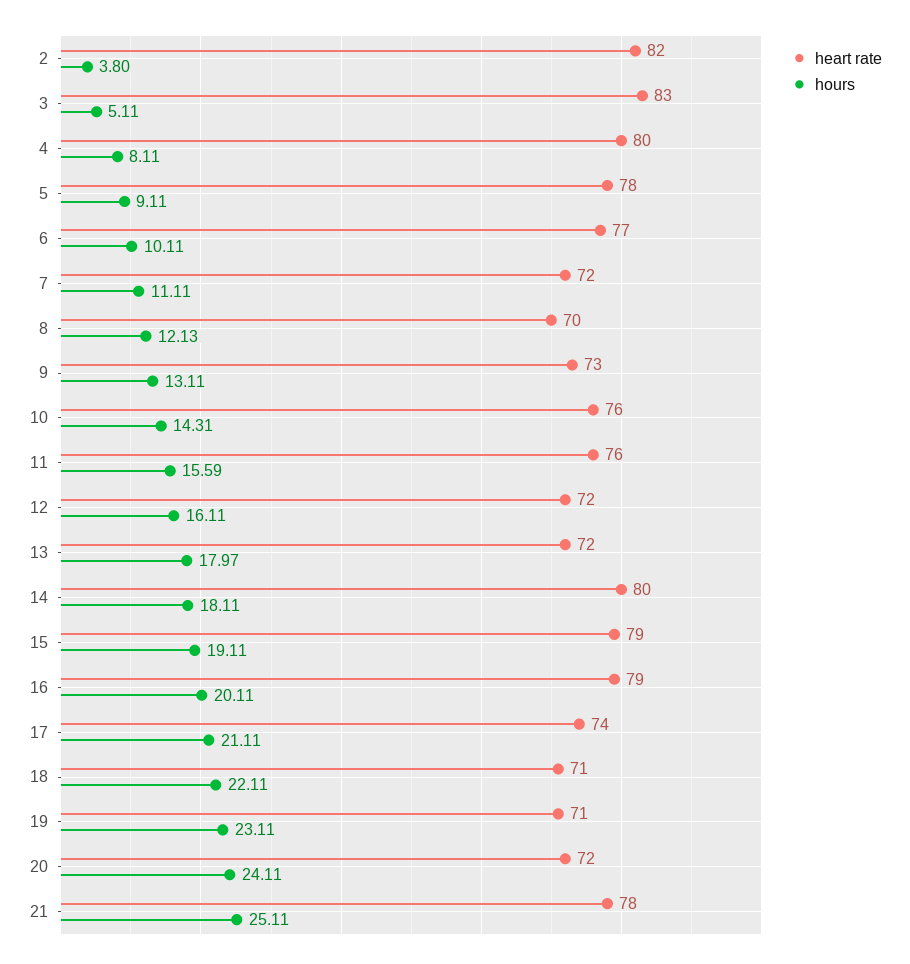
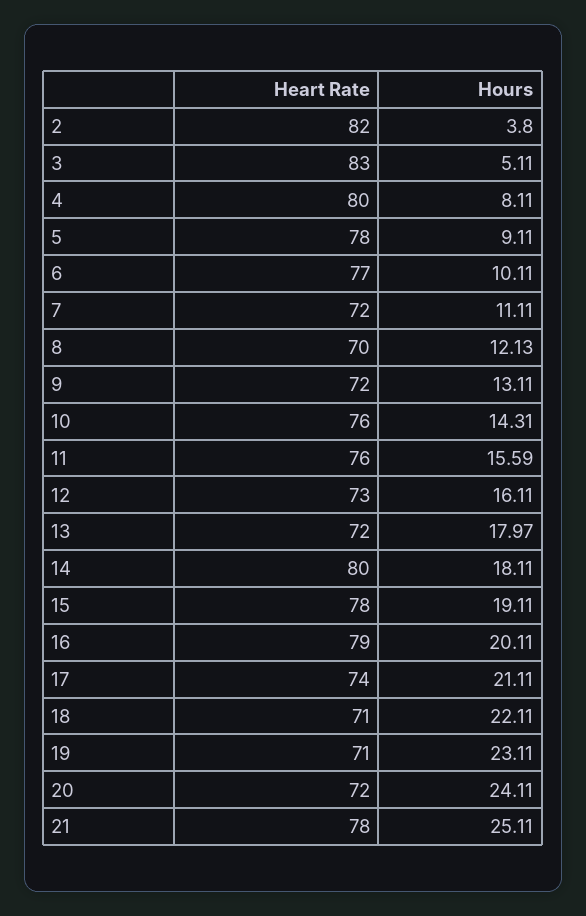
  {
    "heart rate": {
      "2": 82,
      "3": 83,
      "4": 80,
      "5": 78,
      "6": 77,
      "7": 72,
      "8": 70,
-     "9": 73,
+     "9": 72,
      "10": 76,
      "11": 76,
-     "12": 72,
+     "12": 73,
      "13": 72,
      "14": 80,
-     "15": 79,
+     "15": 78,
      "16": 79,
      "17": 74,
      "18": 71,
      "19": 71,
      "20": 72,
      "21": 78
    },
    "hours": {
      "2": 3.8,
      "3": 5.11,
      "4": 8.11,
      "5": 9.11,
      "6": 10.11,
      "7": 11.11,
      "8": 12.13,
      "9": 13.11,
      "10": 14.31,
      "11": 15.59,
      "12": 16.11,
      "13": 17.97,
      "14": 18.11,
      "15": 19.11,
      "16": 20.11,
      "17": 21.11,
      "18": 22.11,
      "19": 23.11,
      "20": 24.11,
      "21": 25.11
    }
  }

